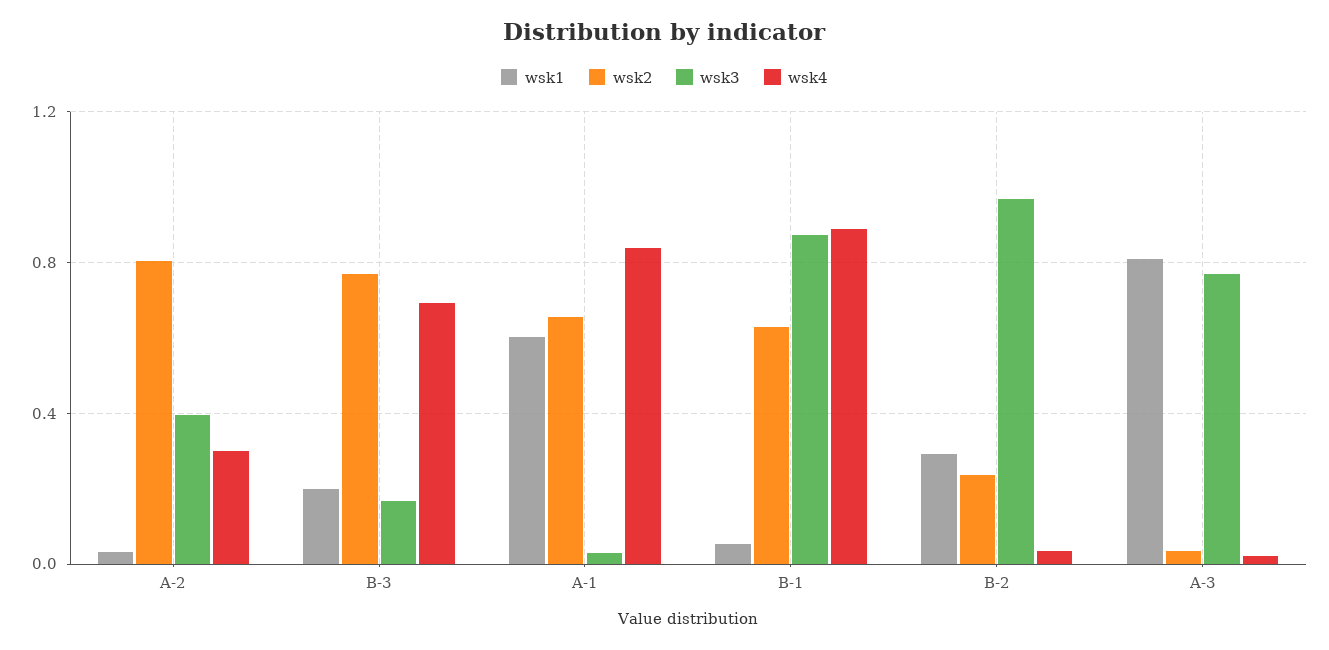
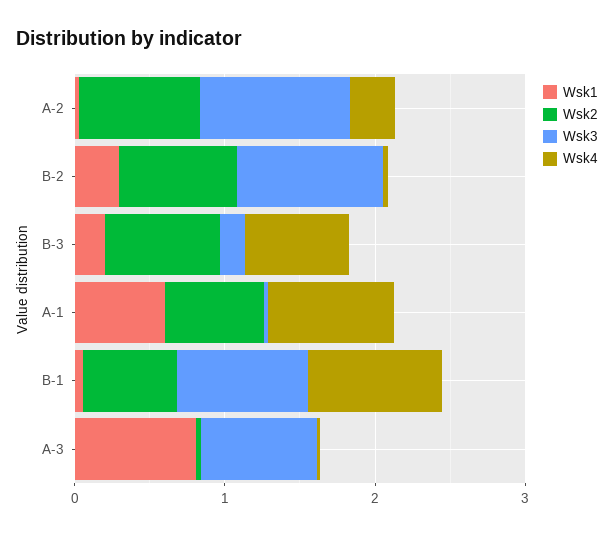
  {
    "wsk1": {
      "A-2": 0.05,
      "B-3": 0.2,
      "A-1": 0.6,
      "B-1": 0.05,
      "B-2": 0.3,
      "A-3": 0.8
    },
    "wsk2": {
      "A-2": 0.8,
      "B-3": 0.75,
      "A-1": 0.65,
      "B-1": 0.65,
-     "B-2": 0.25,
+     "B-2": 0.8,
      "A-3": 0.05
    },
    "wsk3": {
-     "A-2": 0.4,
+     "A-2": 1,
      "B-3": 0.15,
      "A-1": 0.05,
      "B-1": 0.85,
      "B-2": 0.95,
      "A-3": 0.75
    },
    "wsk4": {
      "A-2": 0.3,
      "B-3": 0.7,
      "A-1": 0.85,
      "B-1": 0.9,
      "B-2": 0.05,
      "A-3": 0
    }
  }

